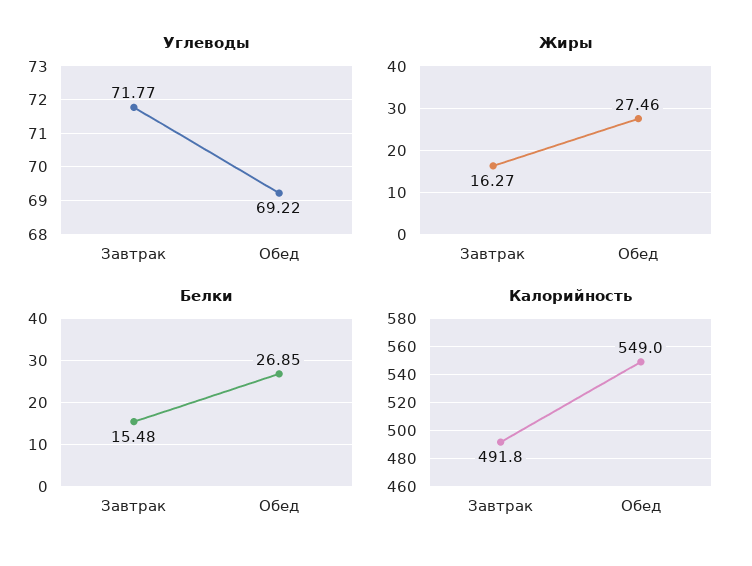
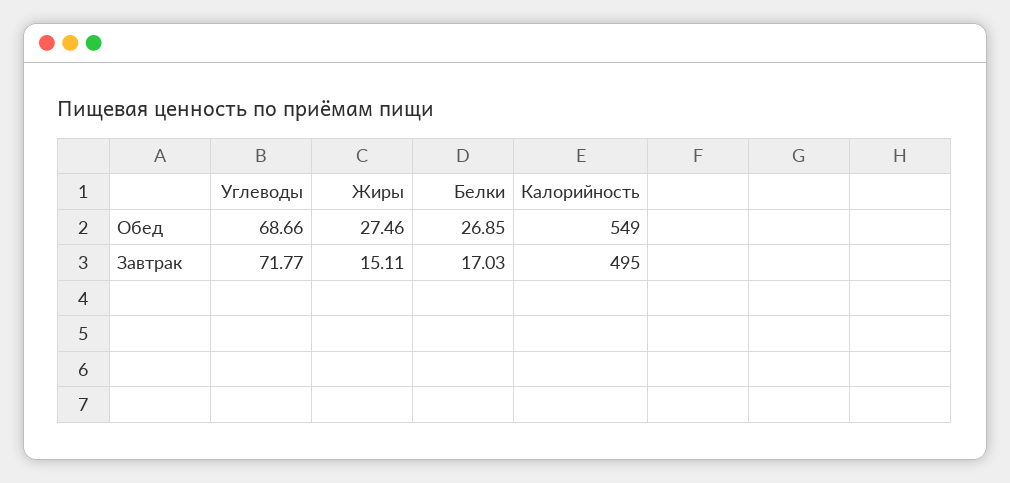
  {
    "Углеводы": {
      "Завтрак": 71.77,
-     "Обед": 69.22
+     "Обед": 68.66
    },
    "Жиры": {
-     "Завтрак": 16.27,
+     "Завтрак": 15.11,
      "Обед": 27.46
    },
    "Белки": {
-     "Завтрак": 15.48,
+     "Завтрак": 17.03,
      "Обед": 26.85
    },
    "Калорийность": {
-     "Завтрак": 491.8,
+     "Завтрак": 495,
      "Обед": 549
    }
  }

